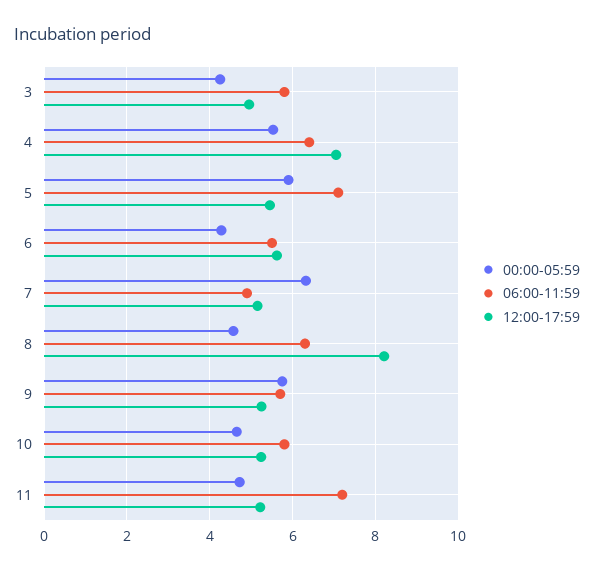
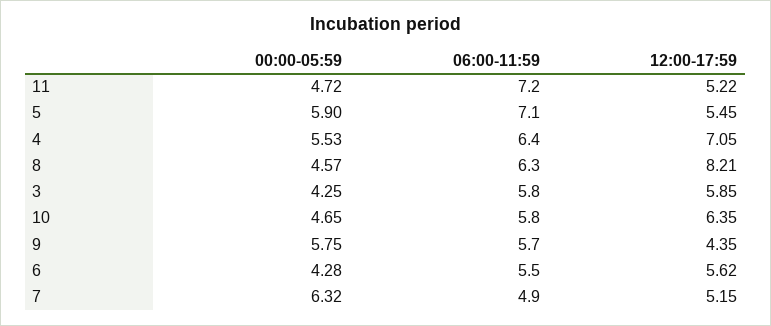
  {
    "00:00-05:59": {
      "3": 4.25,
      "4": 5.53,
      "5": 5.9,
      "6": 4.28,
      "7": 6.32,
      "8": 4.57,
      "9": 5.75,
      "10": 4.65,
      "11": 4.72
    },
    "06:00-11:59": {
      "3": 5.8,
      "4": 6.4,
      "5": 7.1,
      "6": 5.5,
      "7": 4.9,
      "8": 6.3,
      "9": 5.7,
      "10": 5.8,
      "11": 7.2
    },
    "12:00-17:59": {
-     "3": 5,
+     "3": 5.85,
      "4": 7.05,
      "5": 5.45,
      "6": 5.62,
      "7": 5.15,
      "8": 8.21,
-     "9": 5.2,
+     "9": 4.35,
-     "10": 5.2,
+     "10": 6.35,
      "11": 5.22
    }
  }

